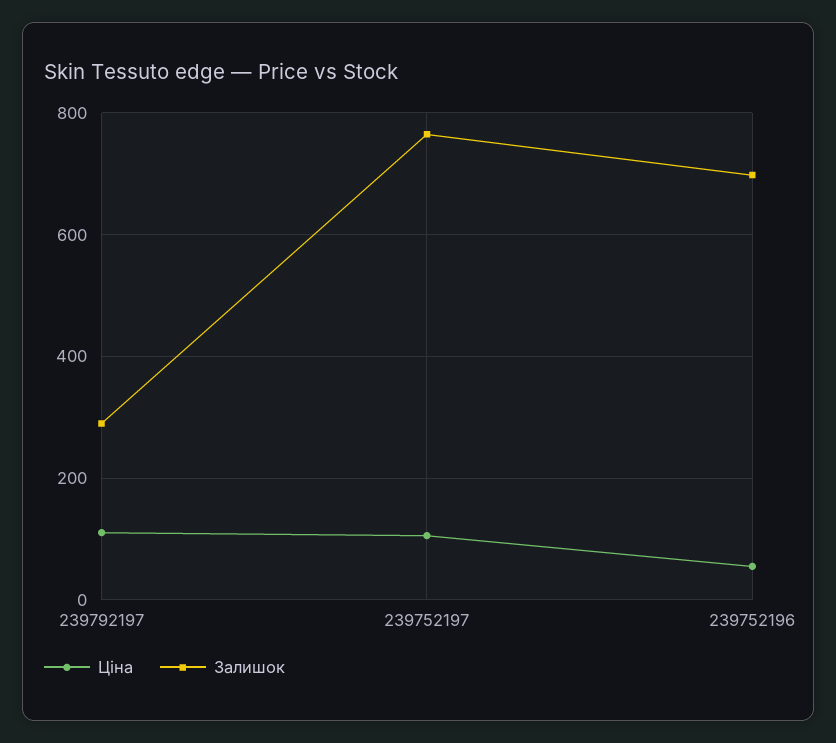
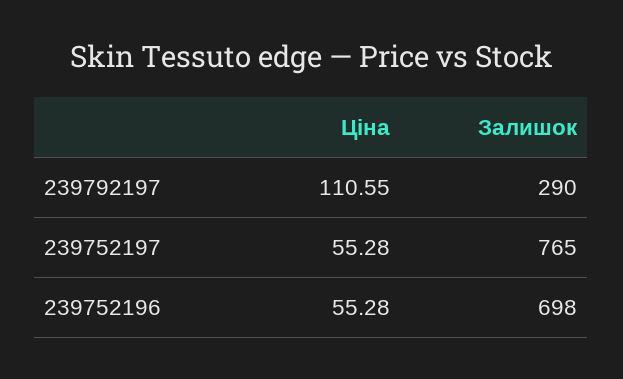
  {
    "Ціна": {
      "239792197": 110.55,
-     "239752197": 100,
+     "239752197": 55.28,
      "239752196": 55.28
    },
    "Залишок": {
      "239792197": 290,
      "239752197": 765,
      "239752196": 698
    }
  }

